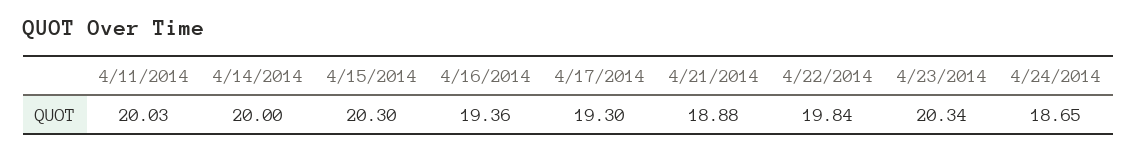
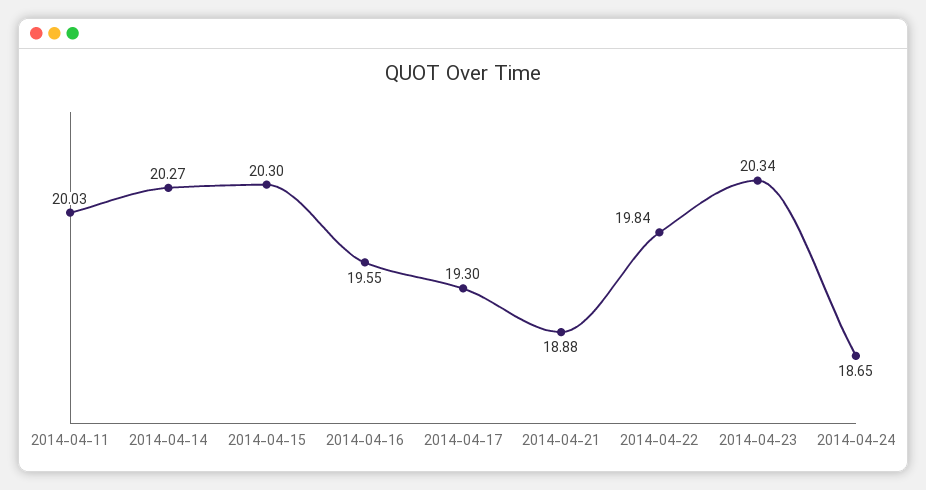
  {
    "4/11/2014": 20.03,
-   "4/14/2014": 20,
+   "4/14/2014": 20.27,
    "4/15/2014": 20.3,
-   "4/16/2014": 19.36,
+   "4/16/2014": 19.55,
    "4/17/2014": 19.3,
    "4/21/2014": 18.88,
    "4/22/2014": 19.84,
    "4/23/2014": 20.34,
    "4/24/2014": 18.65
  }

